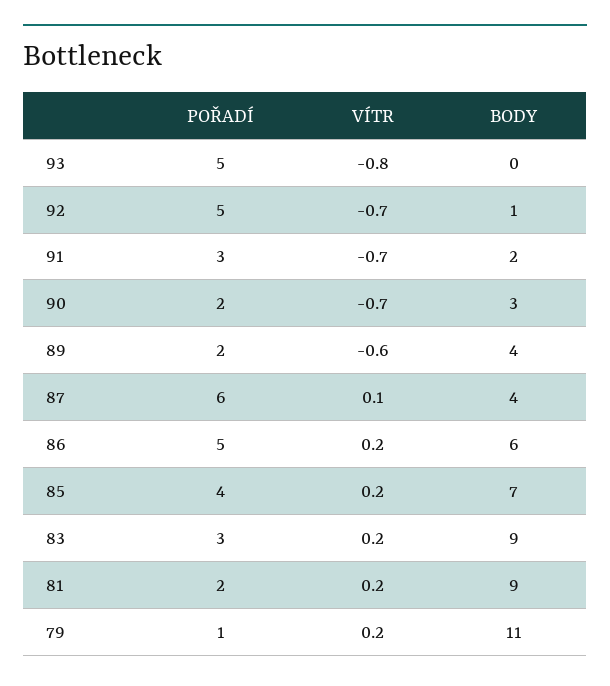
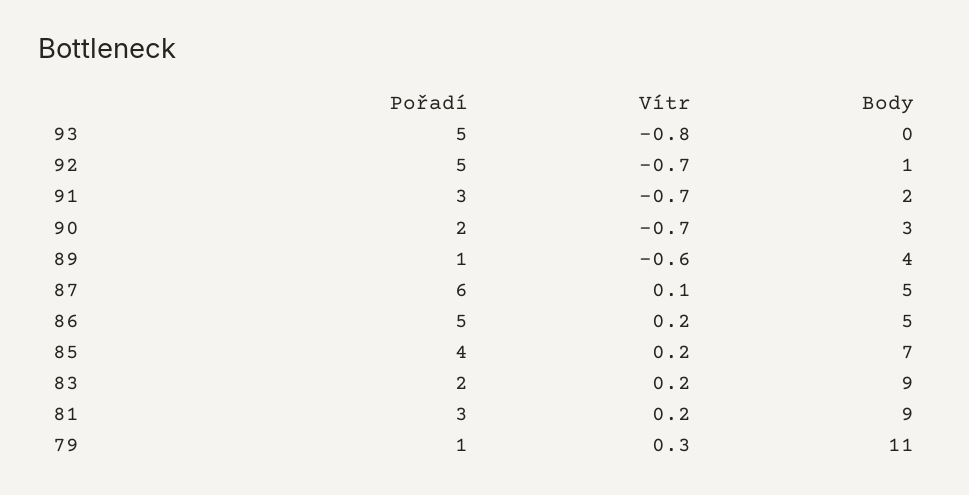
  {
    "POŘADÍ": {
      "93": 5,
      "92": 5,
      "91": 3,
      "90": 2,
-     "89": 2,
+     "89": 1,
      "87": 6,
      "86": 5,
      "85": 4,
-     "83": 3,
+     "83": 2,
-     "81": 2,
+     "81": 3,
      "79": 1
    },
    "VÍTR": {
      "93": -0.8,
      "92": -0.7,
      "91": -0.7,
      "90": -0.7,
      "89": -0.6,
      "87": 0.1,
      "86": 0.2,
      "85": 0.2,
      "83": 0.2,
      "81": 0.2,
-     "79": 0.2
+     "79": 0.3
    },
    "BODY": {
      "93": 0,
      "92": 1,
      "91": 2,
      "90": 3,
      "89": 4,
-     "87": 4,
+     "87": 5,
-     "86": 6,
+     "86": 5,
      "85": 7,
      "83": 9,
      "81": 9,
      "79": 11
    }
  }

